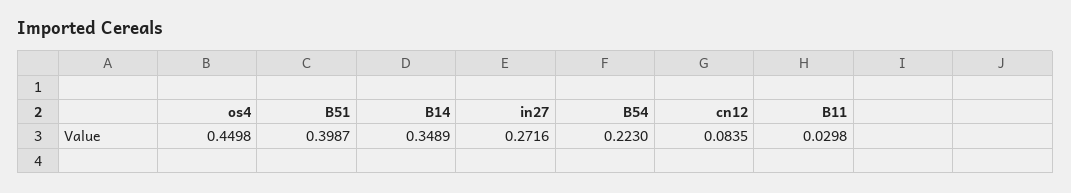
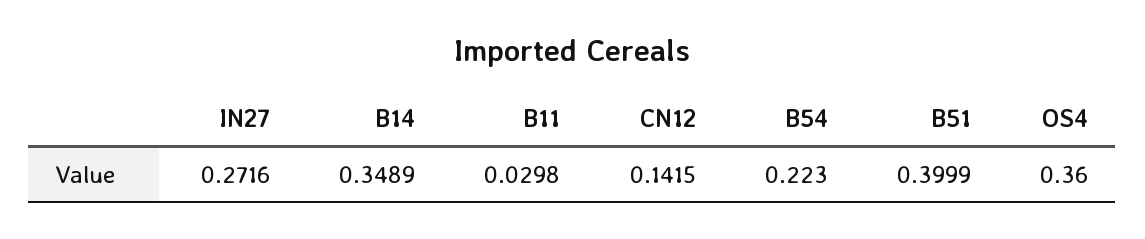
  {
-   "os4": 0.4498,
+   "os4": 0.36,
-   "B51": 0.3987,
+   "B51": 0.3999,
    "B14": 0.3489,
    "in27": 0.2716,
    "B54": 0.223,
-   "cn12": 0.0835,
+   "cn12": 0.1415,
    "B11": 0.0298
  }

